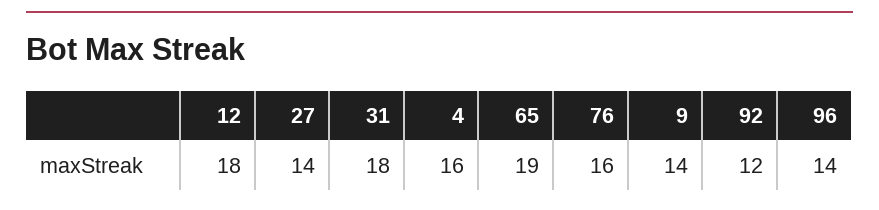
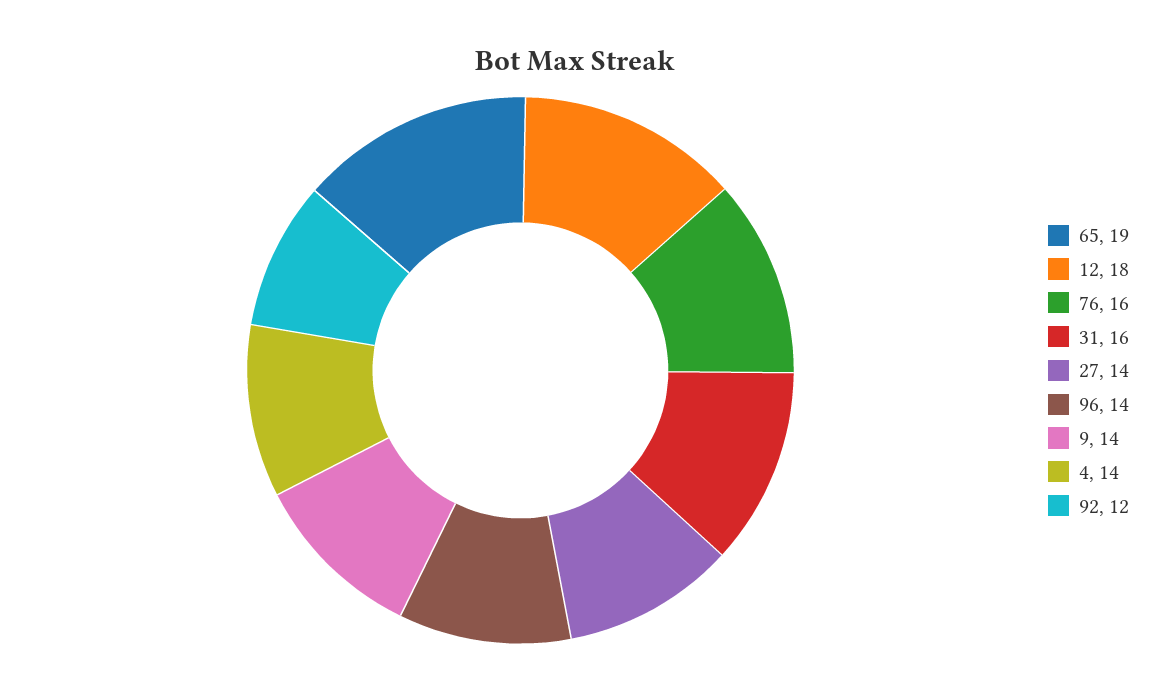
  {
    "12": 18,
    "27": 14,
-   "31": 18,
+   "31": 16,
-   "4": 16,
+   "4": 14,
    "65": 19,
    "76": 16,
    "9": 14,
    "92": 12,
    "96": 14
  }

